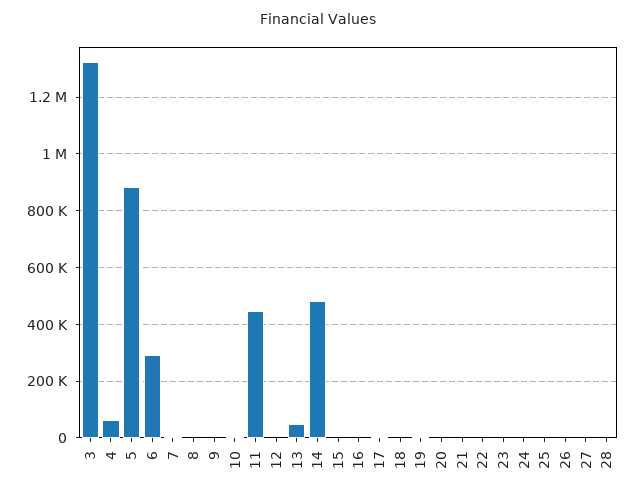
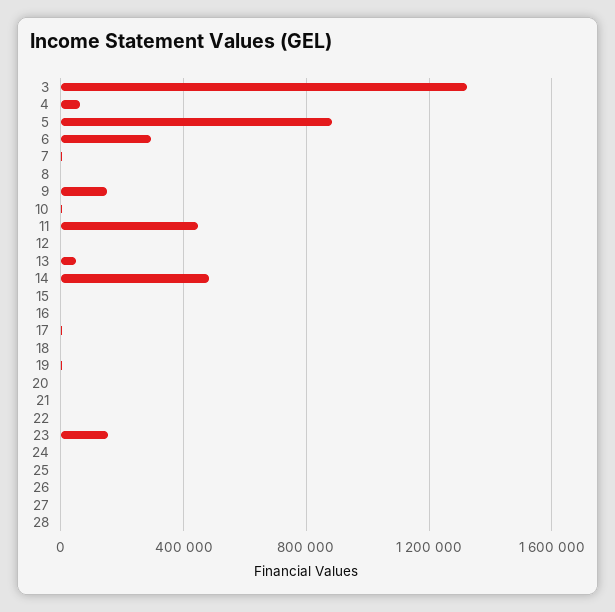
  {
    "3": 1325000,
    "4": 50000,
    "5": 875000,
    "6": 300000,
    "7": 0,
    "8": 0,
-   "9": 0,
+   "9": 150000,
    "10": 0,
    "11": 450000,
    "12": 0,
    "13": 50000,
    "14": 475000,
    "15": 0,
    "16": 0,
    "17": 0,
    "18": 0,
    "19": 0,
    "20": 0,
    "21": 0,
    "22": 0,
-   "23": 0,
+   "23": 150000,
    "24": 0,
    "25": 0,
    "26": 0,
    "27": 0,
    "28": 0
  }

